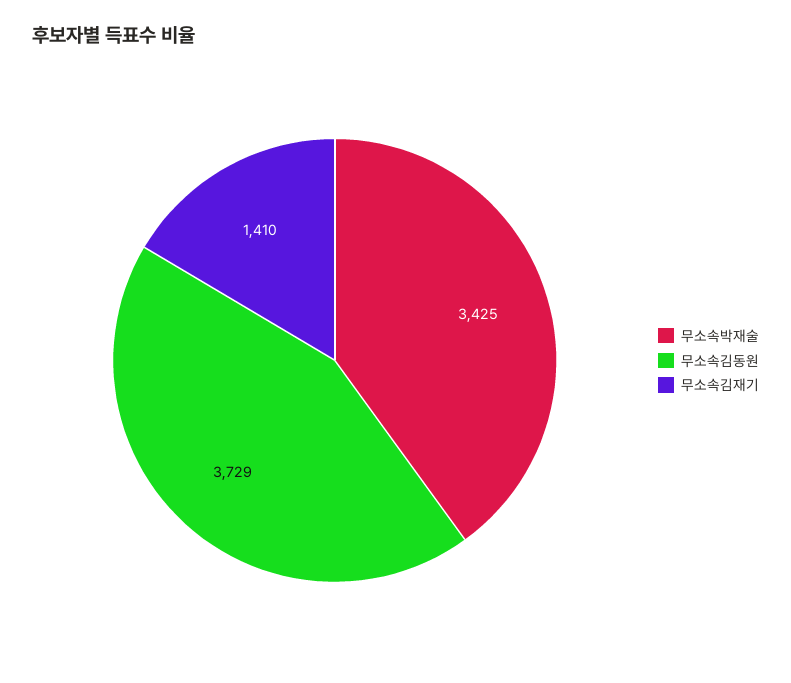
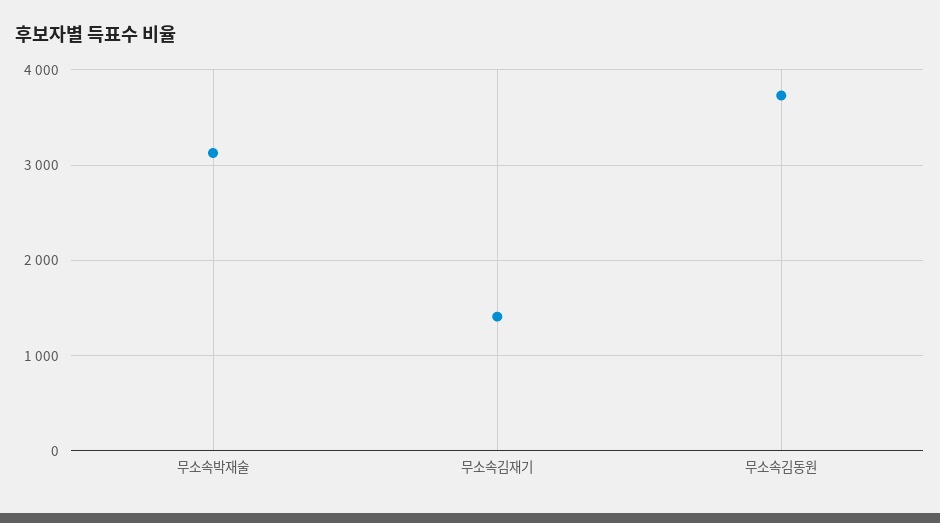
  {
-   "무소속박재술": 3425,
+   "무소속박재술": 3100,
    "무소속김동원": 3729,
    "무소속김재기": 1410
  }

